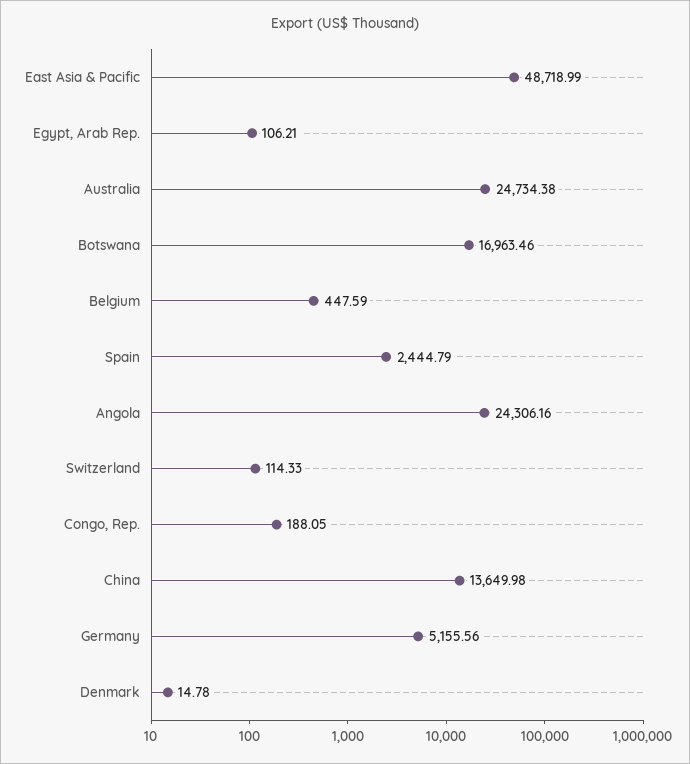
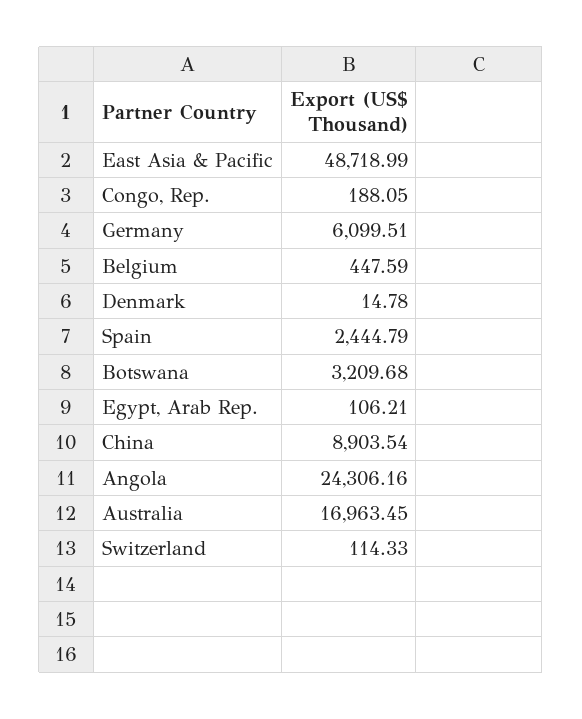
  {
    "East Asia & Pacific": 48718.99,
    "Egypt, Arab Rep.": 106.21,
-   "Australia": 24734.38,
+   "Australia": 16963.45,
-   "Botswana": 16963.46,
+   "Botswana": 3209.68,
    "Belgium": 447.59,
    "Spain": 2444.79,
    "Angola": 24306.16,
    "Switzerland": 114.33,
    "Congo, Rep.": 188.05,
-   "China": 13649.98,
+   "China": 8903.54,
-   "Germany": 5155.56,
+   "Germany": 6099.51,
    "Denmark": 14.78
  }

